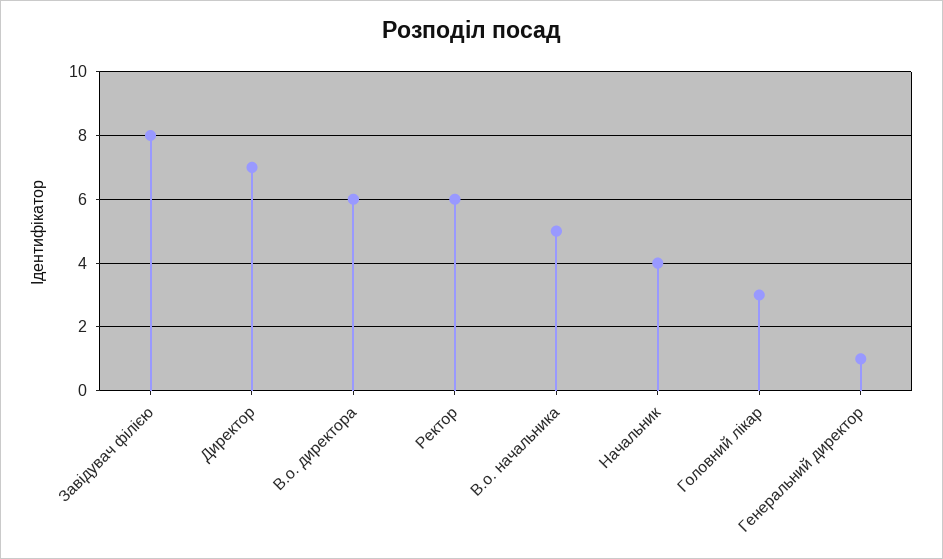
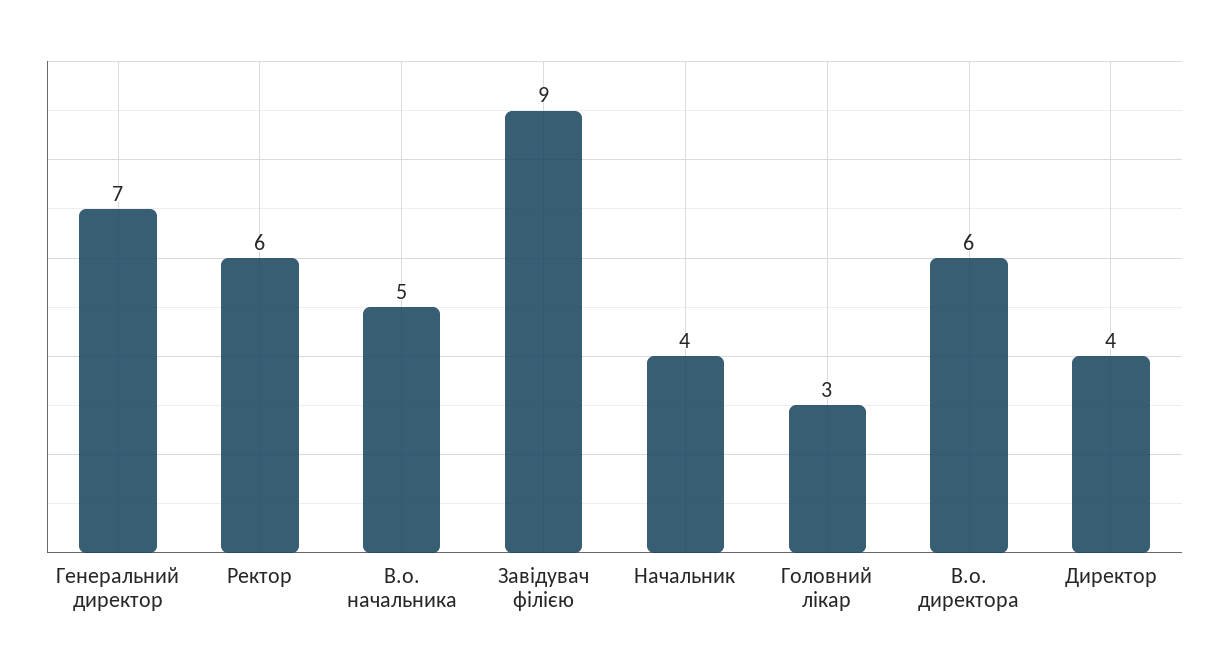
  {
-   "Завідувач філією": 8,
+   "Завідувач філією": 9,
-   "Директор": 7,
+   "Директор": 4,
    "В.о. директора": 6,
    "Ректор": 6,
    "В.о. начальника": 5,
    "Начальник": 4,
    "Головний лікар": 3,
-   "Генеральний директор": 1
+   "Генеральний директор": 7
  }

